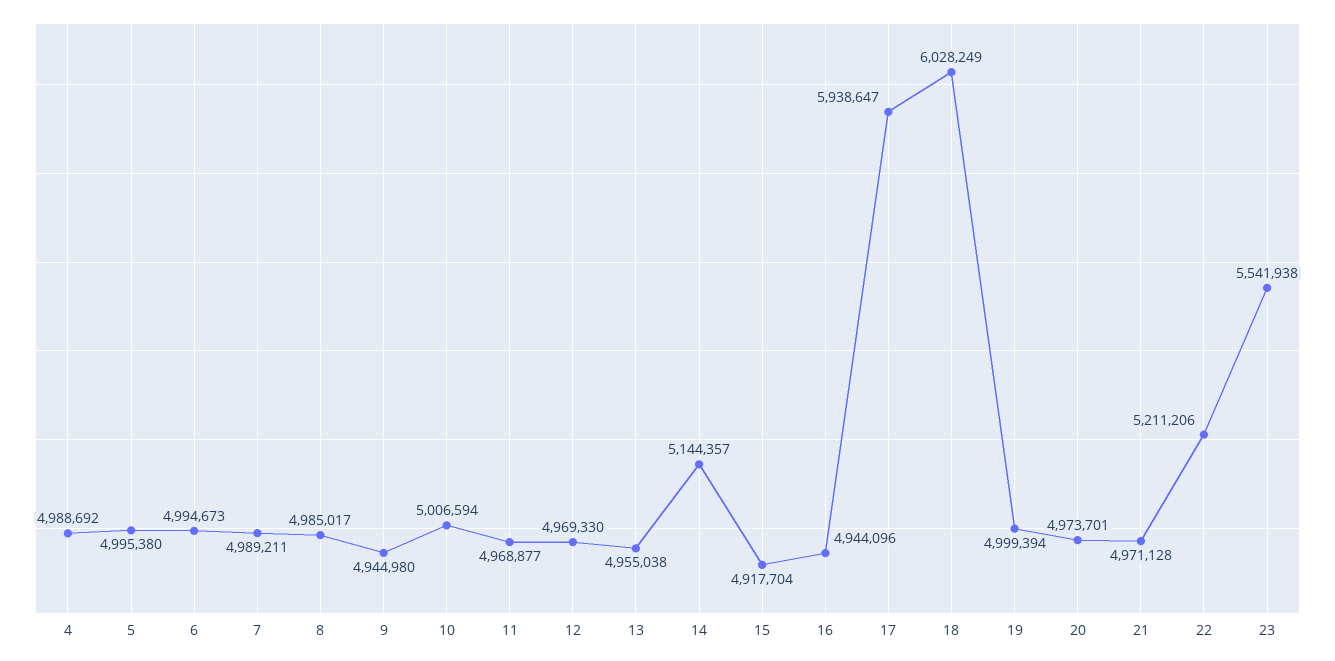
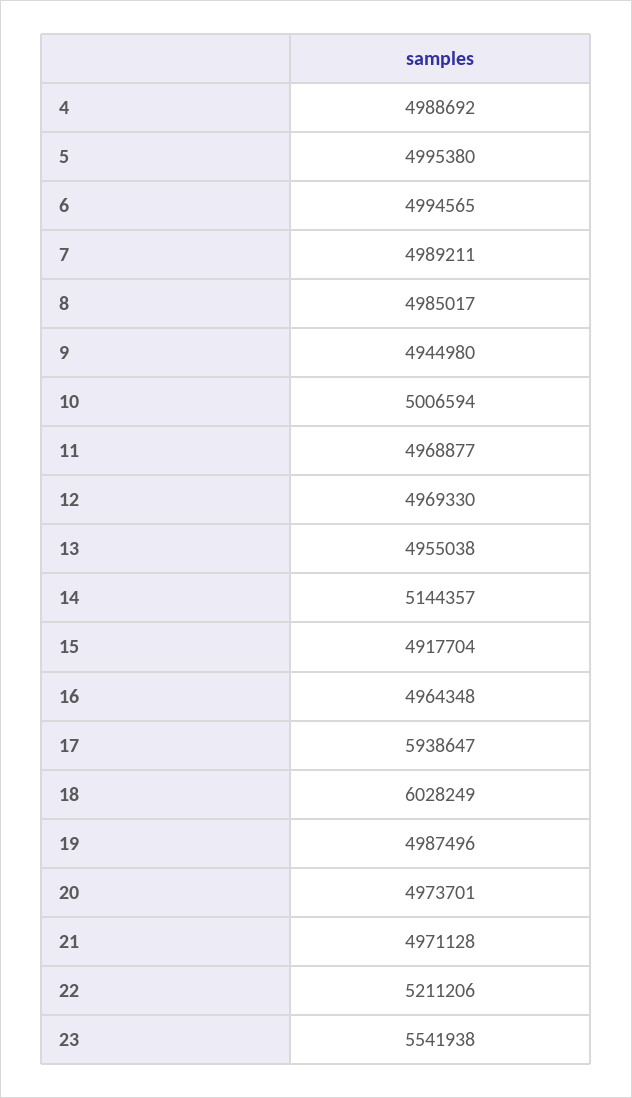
  {
    "4": 4988692,
    "5": 4995380,
-   "6": 4994673,
+   "6": 4994565,
    "7": 4989211,
    "8": 4985017,
    "9": 4944980,
    "10": 5006594,
    "11": 4968877,
    "12": 4969330,
    "13": 4955038,
    "14": 5144357,
    "15": 4917704,
-   "16": 4944096,
+   "16": 4964348,
    "17": 5938647,
    "18": 6028249,
-   "19": 4999394,
+   "19": 4987496,
    "20": 4973701,
    "21": 4971128,
    "22": 5211206,
    "23": 5541938
  }

